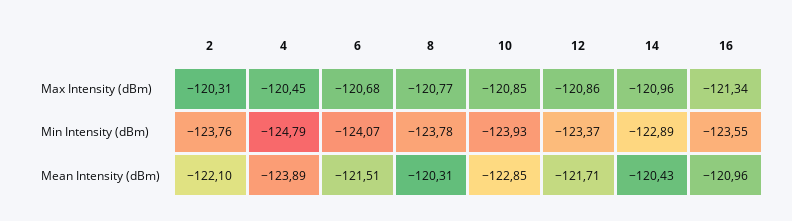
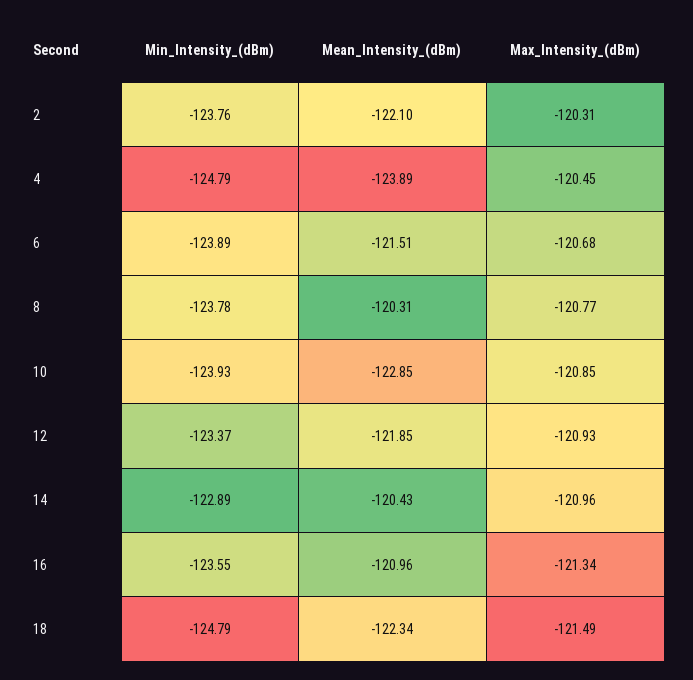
  {
    "2": {
      "Max Intensity (dBm)": -120.31,
      "Min Intensity (dBm)": -123.76,
      "Mean Intensity (dBm)": -122.1
    },
    "4": {
      "Max Intensity (dBm)": -120.45,
      "Min Intensity (dBm)": -124.79,
      "Mean Intensity (dBm)": -123.89
    },
    "6": {
      "Max Intensity (dBm)": -120.68,
-     "Min Intensity (dBm)": -124.07,
+     "Min Intensity (dBm)": -123.89,
      "Mean Intensity (dBm)": -121.51
    },
    "8": {
      "Max Intensity (dBm)": -120.77,
      "Min Intensity (dBm)": -123.78,
      "Mean Intensity (dBm)": -120.31
    },
    "10": {
      "Max Intensity (dBm)": -120.85,
      "Min Intensity (dBm)": -123.93,
      "Mean Intensity (dBm)": -122.85
    },
    "12": {
-     "Max Intensity (dBm)": -120.86,
+     "Max Intensity (dBm)": -120.93,
      "Min Intensity (dBm)": -123.37,
-     "Mean Intensity (dBm)": -121.71
+     "Mean Intensity (dBm)": -121.85
    },
    "14": {
      "Max Intensity (dBm)": -120.96,
      "Min Intensity (dBm)": -122.89,
      "Mean Intensity (dBm)": -120.43
    },
    "16": {
      "Max Intensity (dBm)": -121.34,
      "Min Intensity (dBm)": -123.55,
      "Mean Intensity (dBm)": -120.96
-   }
+   },
+   "18": {
+     "Min Intensity (dBm)": -124.79,
+     "Mean Intensity (dBm)": -122.34,
+     "Max Intensity (dBm)": -121.49
+   }
  }

